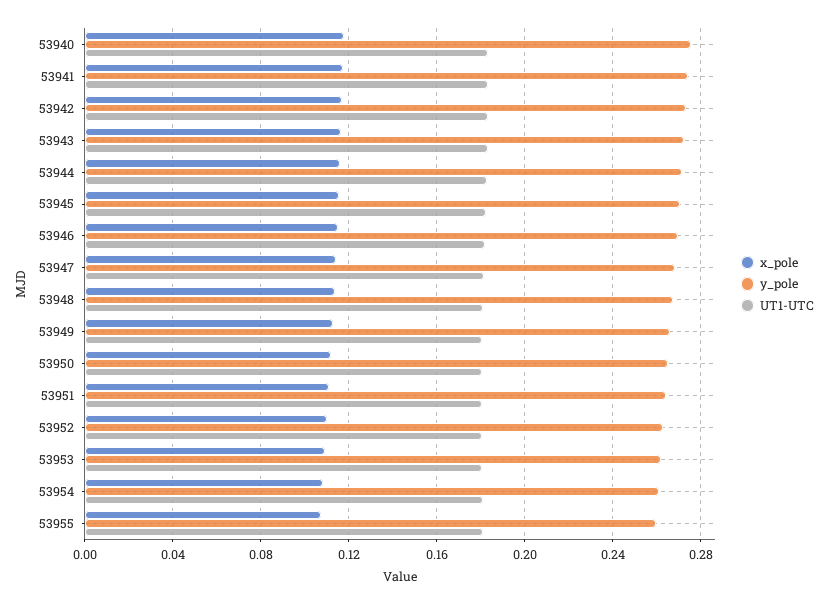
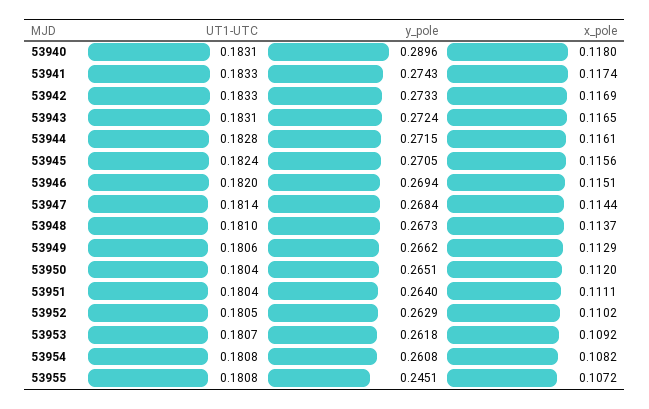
  {
    "x_pole": {
      "53940": 0.118,
      "53941": 0.1174,
      "53942": 0.1169,
      "53943": 0.1165,
      "53944": 0.1161,
      "53945": 0.1156,
      "53946": 0.1151,
      "53947": 0.1144,
      "53948": 0.1137,
      "53949": 0.1129,
      "53950": 0.112,
      "53951": 0.1111,
      "53952": 0.1102,
      "53953": 0.1092,
      "53954": 0.1082,
      "53955": 0.1072
    },
    "y_pole": {
-     "53940": 0.275,
+     "53940": 0.2896,
      "53941": 0.2743,
      "53942": 0.2733,
      "53943": 0.2724,
      "53944": 0.2715,
      "53945": 0.2705,
      "53946": 0.2694,
      "53947": 0.2684,
      "53948": 0.2673,
      "53949": 0.2662,
      "53950": 0.2651,
      "53951": 0.264,
      "53952": 0.2629,
      "53953": 0.2618,
      "53954": 0.2608,
-     "53955": 0.26
+     "53955": 0.2451
    },
    "UT1-UTC": {
      "53940": 0.1831,
      "53941": 0.1833,
      "53942": 0.1833,
      "53943": 0.1831,
      "53944": 0.1828,
      "53945": 0.1824,
      "53946": 0.182,
      "53947": 0.1814,
      "53948": 0.181,
      "53949": 0.1806,
      "53950": 0.1804,
      "53951": 0.1804,
      "53952": 0.1805,
      "53953": 0.1807,
      "53954": 0.1808,
      "53955": 0.1808
    }
  }

